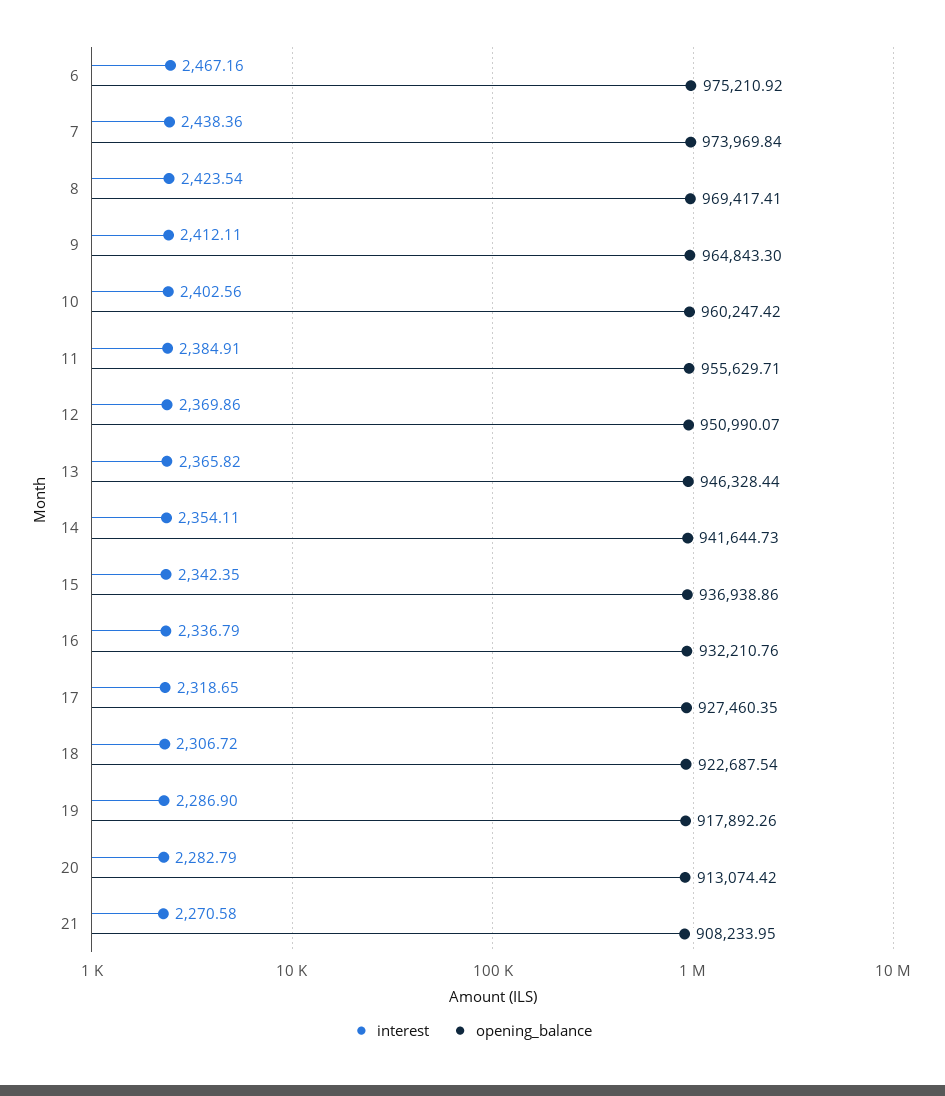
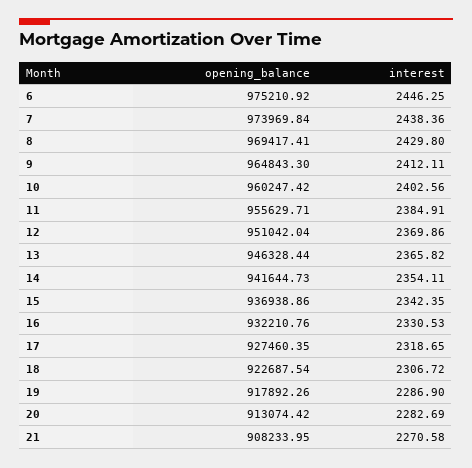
  {
    "interest": {
-     "6": 2467.16,
+     "6": 2446.25,
      "7": 2438.36,
-     "8": 2423.54,
+     "8": 2429.8,
      "9": 2412.11,
      "10": 2402.56,
      "11": 2384.91,
      "12": 2369.86,
      "13": 2365.82,
      "14": 2354.11,
      "15": 2342.35,
-     "16": 2336.79,
+     "16": 2330.53,
      "17": 2318.65,
      "18": 2306.72,
      "19": 2286.9,
-     "20": 2282.79,
+     "20": 2282.69,
      "21": 2270.58
    },
    "opening_balance": {
      "6": 975210.92,
      "7": 973969.84,
      "8": 969417.41,
      "9": 964843.3,
      "10": 960247.42,
      "11": 955629.71,
-     "12": 950990.07,
+     "12": 951042.04,
      "13": 946328.44,
      "14": 941644.73,
      "15": 936938.86,
      "16": 932210.76,
      "17": 927460.35,
      "18": 922687.54,
      "19": 917892.26,
      "20": 913074.42,
      "21": 908233.95
    }
  }

